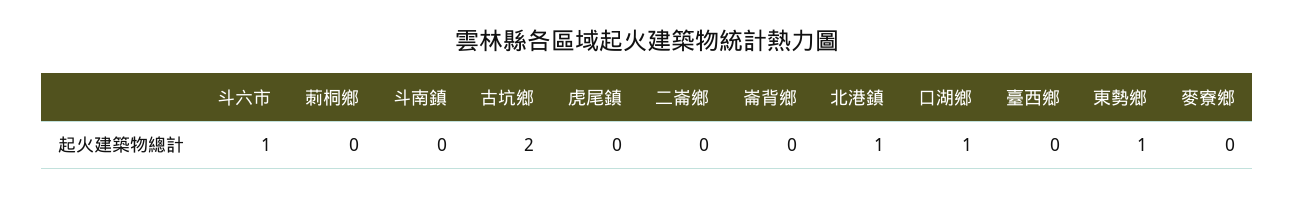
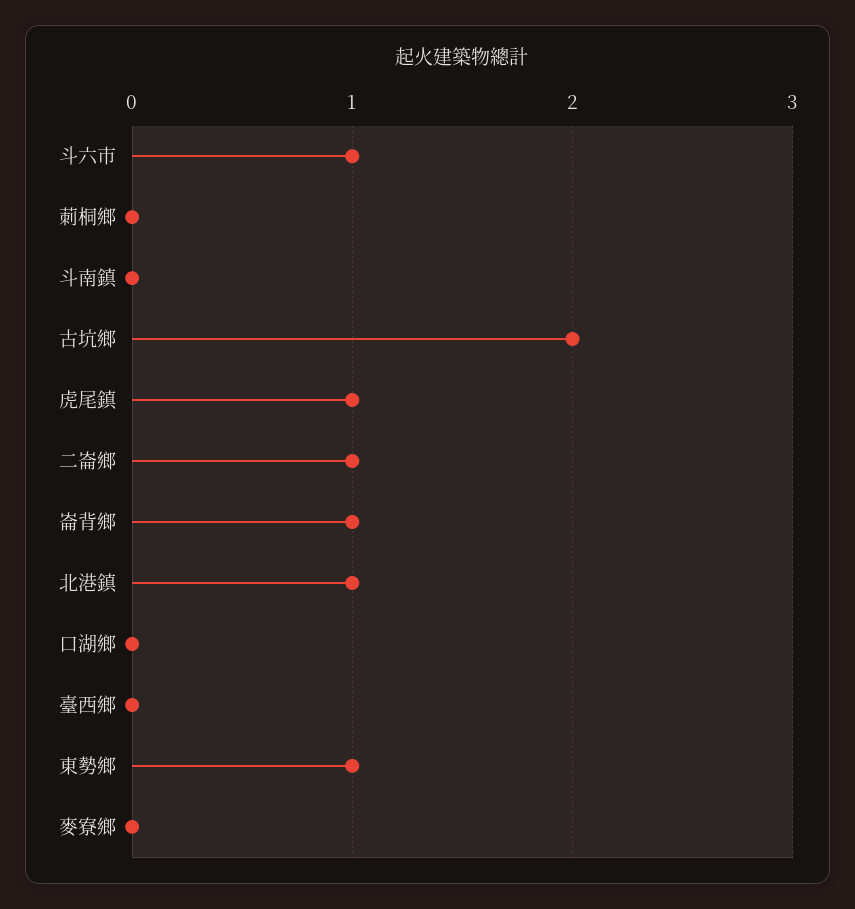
  {
    "斗六市": 1,
    "莿桐鄉": 0,
    "斗南鎮": 0,
    "古坑鄉": 2,
-   "虎尾鎮": 0,
+   "虎尾鎮": 1,
-   "二崙鄉": 0,
+   "二崙鄉": 1,
-   "崙背鄉": 0,
+   "崙背鄉": 1,
    "北港鎮": 1,
-   "口湖鄉": 1,
+   "口湖鄉": 0,
    "臺西鄉": 0,
    "東勢鄉": 1,
    "麥寮鄉": 0
  }

